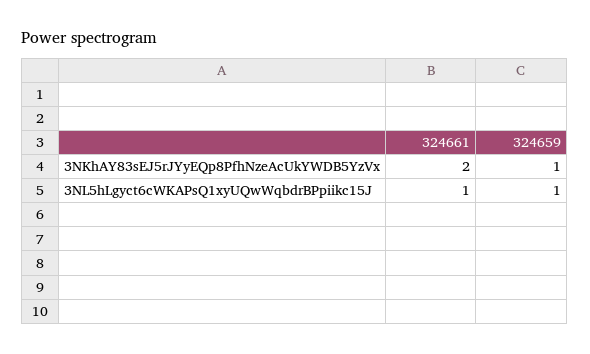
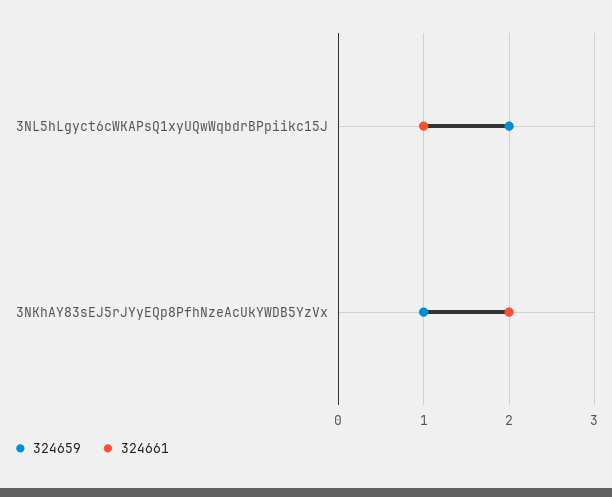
  {
    "324661": {
      "3NKhAY83sEJ5rJYyEQp8PfhNzeAcUkYWDB5YzVx": 2,
      "3NL5hLgyct6cWKAPsQ1xyUQwWqbdrBPpiikc15J": 1
    },
    "324659": {
      "3NKhAY83sEJ5rJYyEQp8PfhNzeAcUkYWDB5YzVx": 1,
-     "3NL5hLgyct6cWKAPsQ1xyUQwWqbdrBPpiikc15J": 1
+     "3NL5hLgyct6cWKAPsQ1xyUQwWqbdrBPpiikc15J": 2
    }
  }

